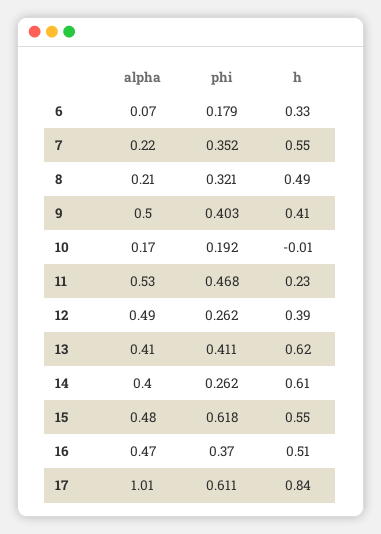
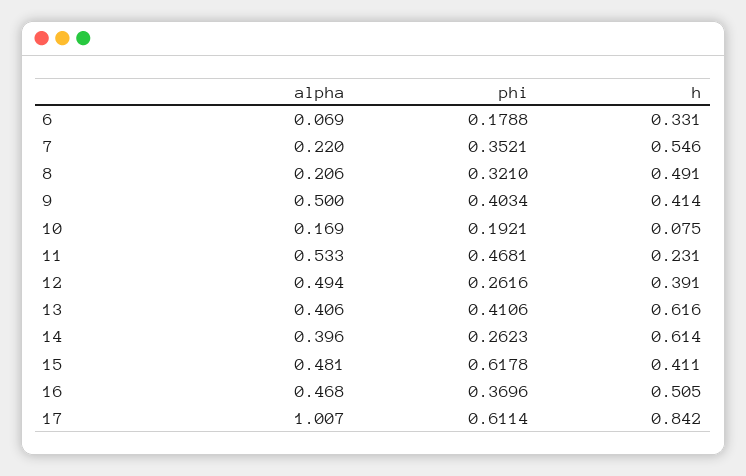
  {
    "alpha": {
      "6": 0.069,
      "7": 0.22,
      "8": 0.206,
      "9": 0.5,
      "10": 0.169,
      "11": 0.533,
      "12": 0.494,
      "13": 0.406,
      "14": 0.396,
      "15": 0.481,
      "16": 0.468,
      "17": 1.007
    },
    "phi": {
      "6": 0.1788,
      "7": 0.3521,
      "8": 0.321,
      "9": 0.4034,
      "10": 0.1921,
      "11": 0.4681,
      "12": 0.2616,
      "13": 0.4106,
      "14": 0.2623,
      "15": 0.6178,
      "16": 0.3696,
      "17": 0.6114
    },
    "h": {
      "6": 0.331,
      "7": 0.546,
      "8": 0.491,
      "9": 0.414,
-     "10": -0.01,
+     "10": 0.075,
      "11": 0.231,
      "12": 0.391,
      "13": 0.616,
      "14": 0.614,
-     "15": 0.55,
+     "15": 0.411,
      "16": 0.505,
      "17": 0.842
    }
  }

